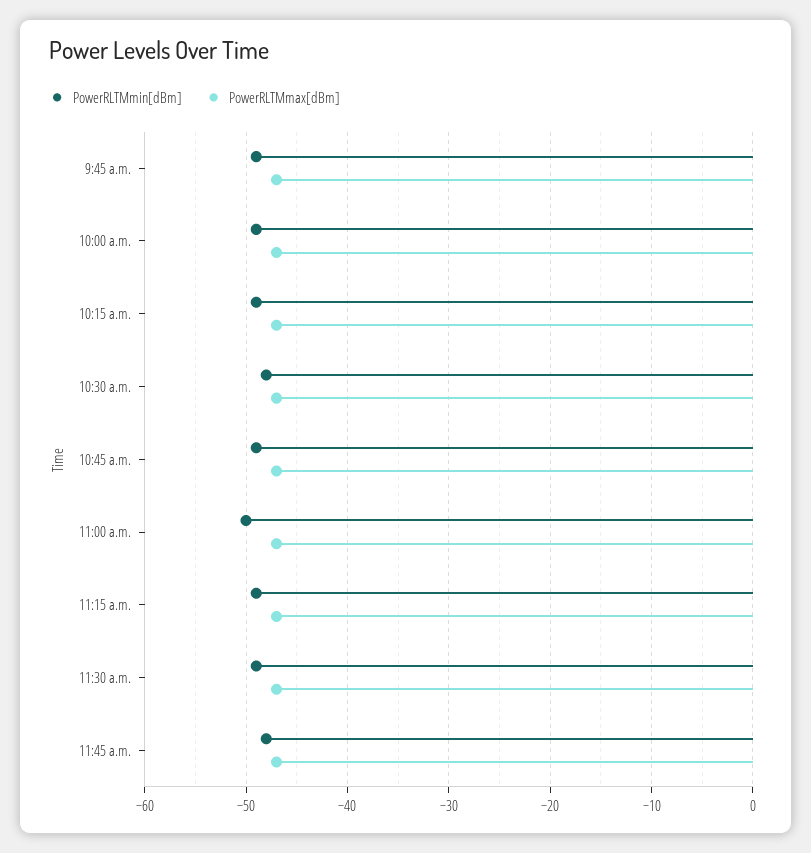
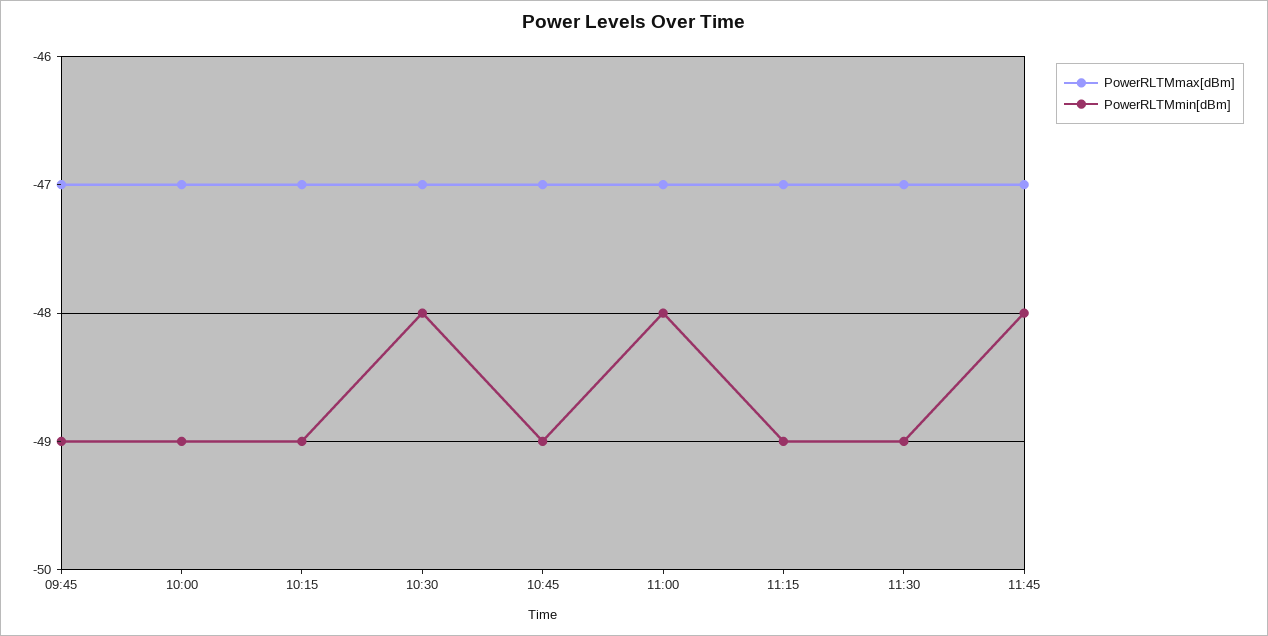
  {
    "PowerRLTMmin[dBm]": {
      "9:45 a.m.": -49,
      "10:00 a.m.": -49,
      "10:15 a.m.": -49,
      "10:30 a.m.": -48,
      "10:45 a.m.": -49,
-     "11:00 a.m.": -50,
+     "11:00 a.m.": -48,
      "11:15 a.m.": -49,
      "11:30 a.m.": -49,
      "11:45 a.m.": -48
    },
    "PowerRLTMmax[dBm]": {
      "9:45 a.m.": -47,
      "10:00 a.m.": -47,
      "10:15 a.m.": -47,
      "10:30 a.m.": -47,
      "10:45 a.m.": -47,
      "11:00 a.m.": -47,
      "11:15 a.m.": -47,
      "11:30 a.m.": -47,
      "11:45 a.m.": -47
    }
  }

